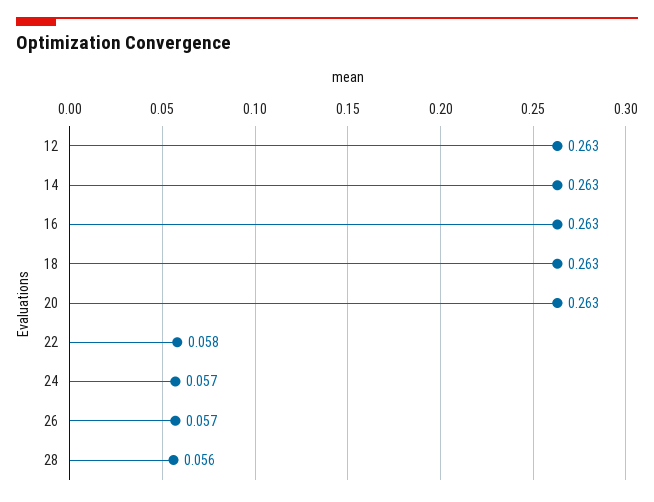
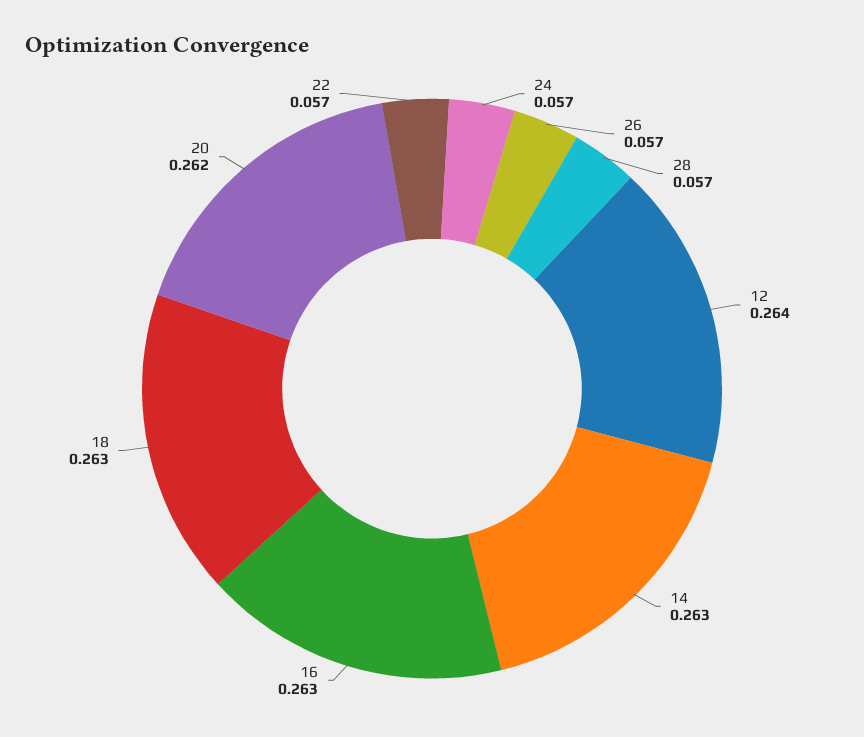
  {
-   "12": 0.263,
+   "12": 0.264,
    "14": 0.263,
    "16": 0.263,
    "18": 0.263,
-   "20": 0.263,
+   "20": 0.262,
-   "22": 0.058,
+   "22": 0.057,
    "24": 0.057,
    "26": 0.057,
-   "28": 0.056
+   "28": 0.057
  }

